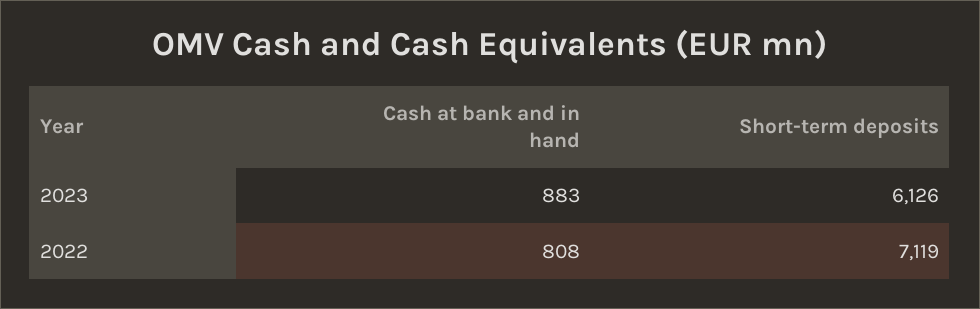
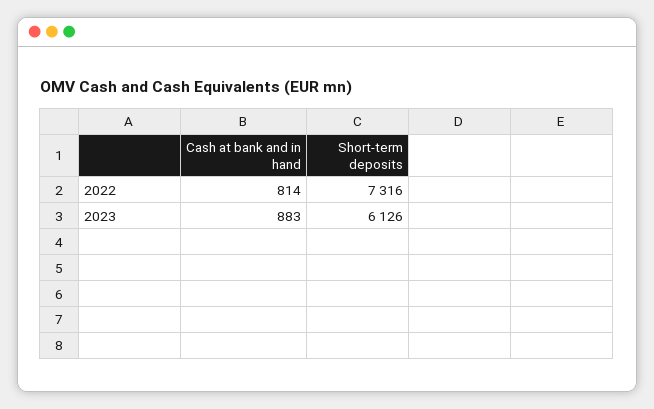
  {
    "Cash at bank and in hand": {
      "2023": 883,
-     "2022": 808
+     "2022": 814
    },
    "Short-term deposits": {
      "2023": 6126,
-     "2022": 7119
+     "2022": 7316
    }
  }

